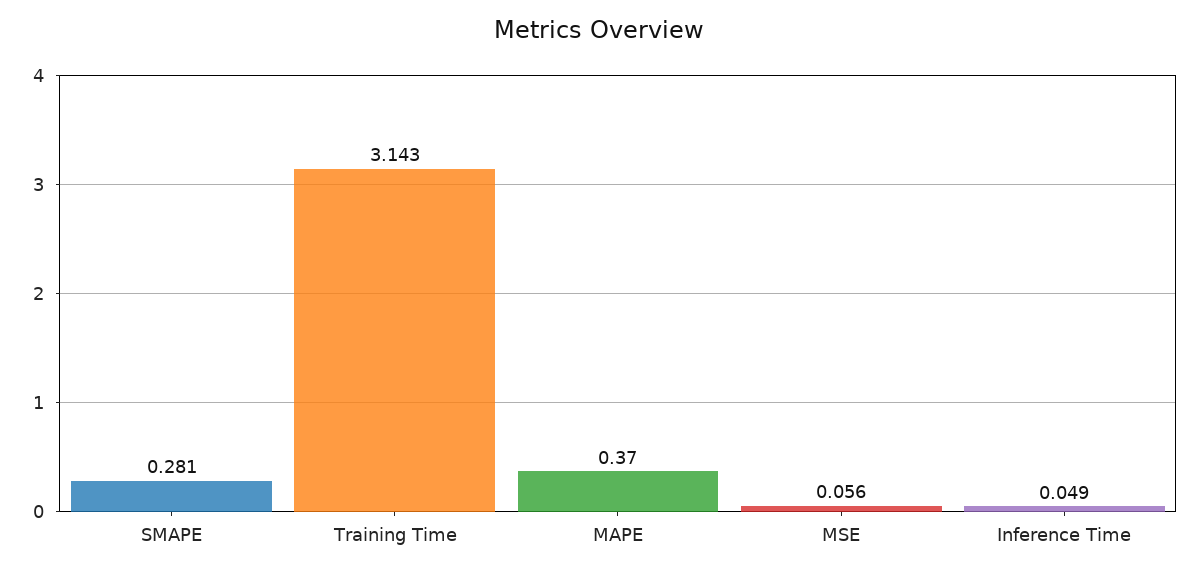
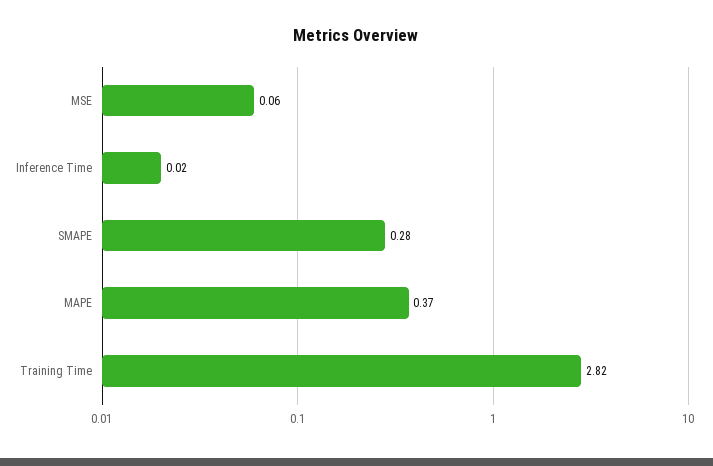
  {
    "SMAPE": 0.281,
-   "Training Time": 3.143,
+   "Training Time": 2.82,
    "MAPE": 0.37,
    "MSE": 0.056,
-   "Inference Time": 0.049
+   "Inference Time": 0.02
  }

